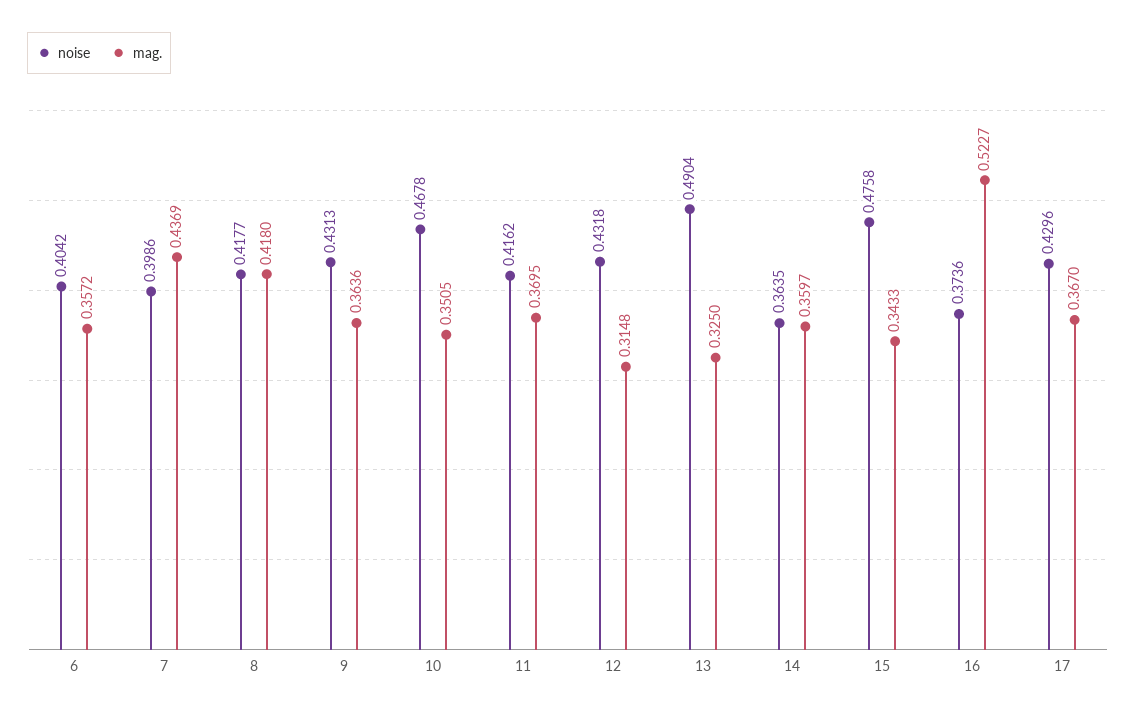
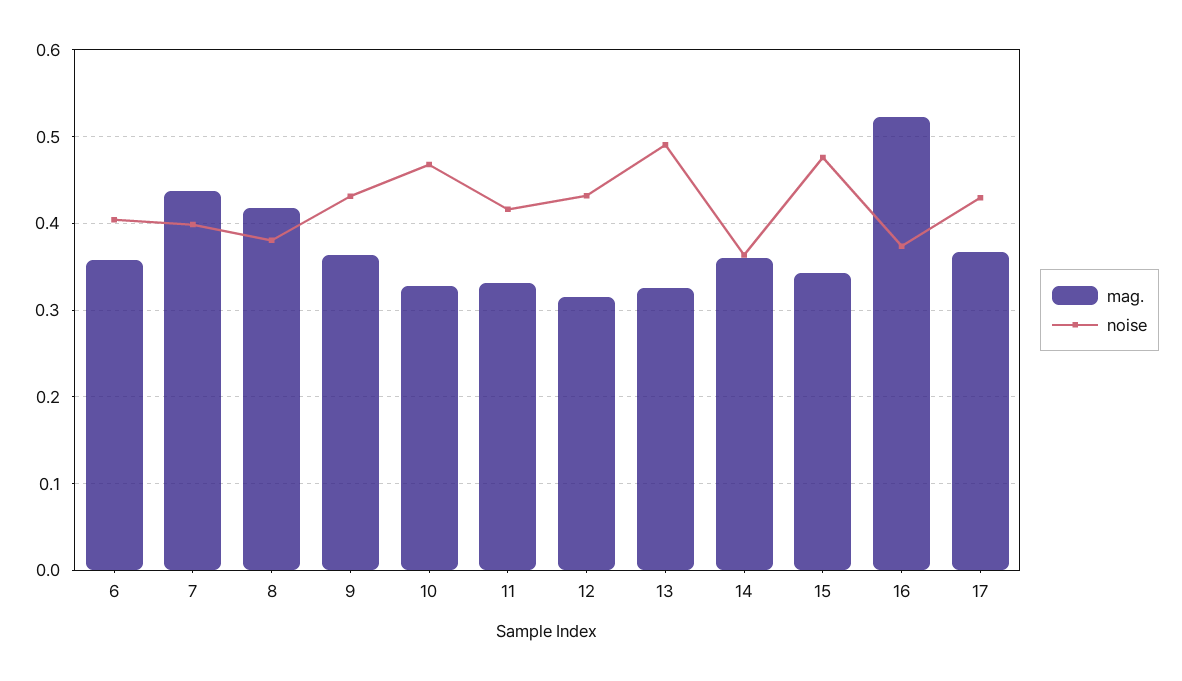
  {
    "noise": {
      "6": 0.4042,
      "7": 0.3986,
-     "8": 0.4177,
+     "8": 0.38,
      "9": 0.4313,
      "10": 0.4678,
      "11": 0.4162,
      "12": 0.4318,
      "13": 0.4904,
      "14": 0.3635,
      "15": 0.4758,
      "16": 0.3736,
      "17": 0.4296
    },
    "mag.": {
      "6": 0.3572,
      "7": 0.4369,
      "8": 0.418,
      "9": 0.3636,
-     "10": 0.3505,
+     "10": 0.33,
-     "11": 0.3695,
+     "11": 0.33,
      "12": 0.3148,
      "13": 0.325,
      "14": 0.3597,
      "15": 0.3433,
      "16": 0.5227,
      "17": 0.367
    }
  }

